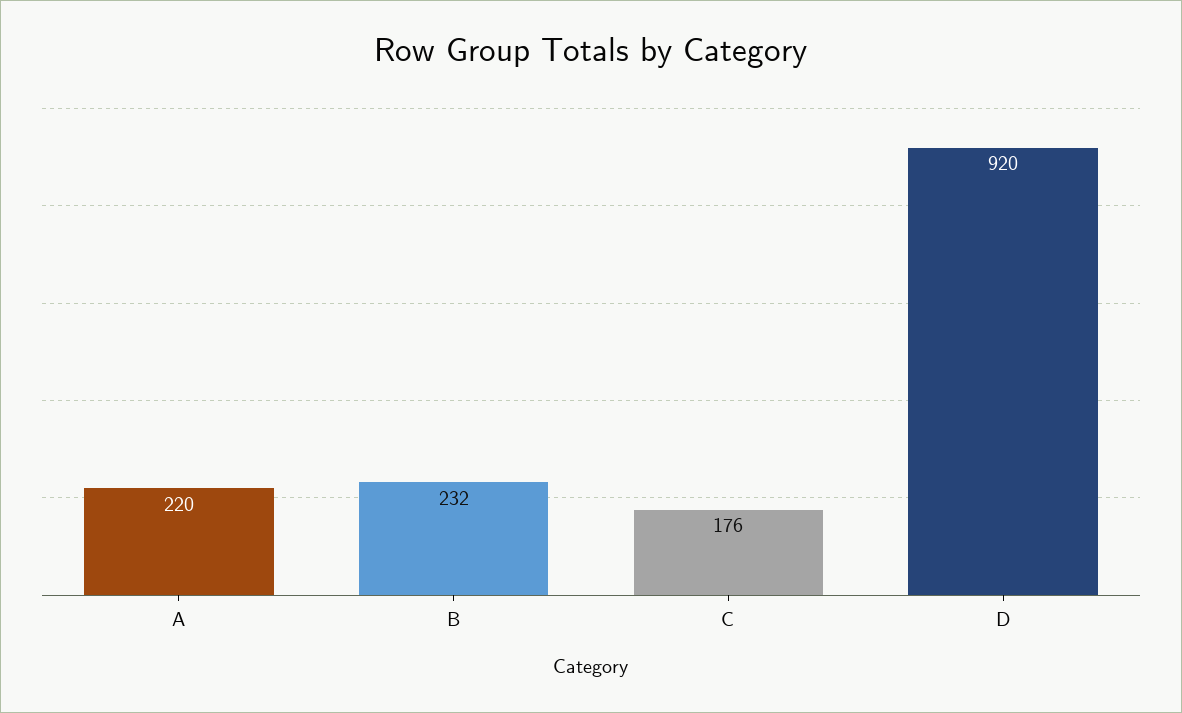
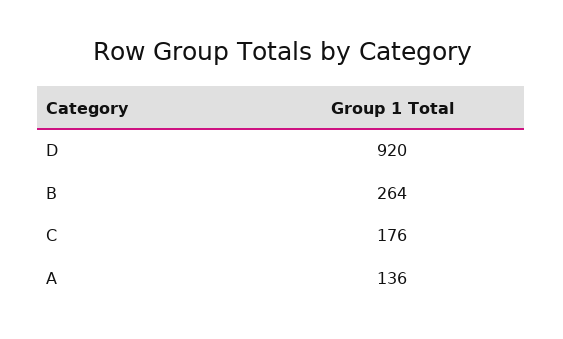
  {
-   "A": 220,
+   "A": 136,
-   "B": 232,
+   "B": 264,
    "C": 176,
    "D": 920
  }

